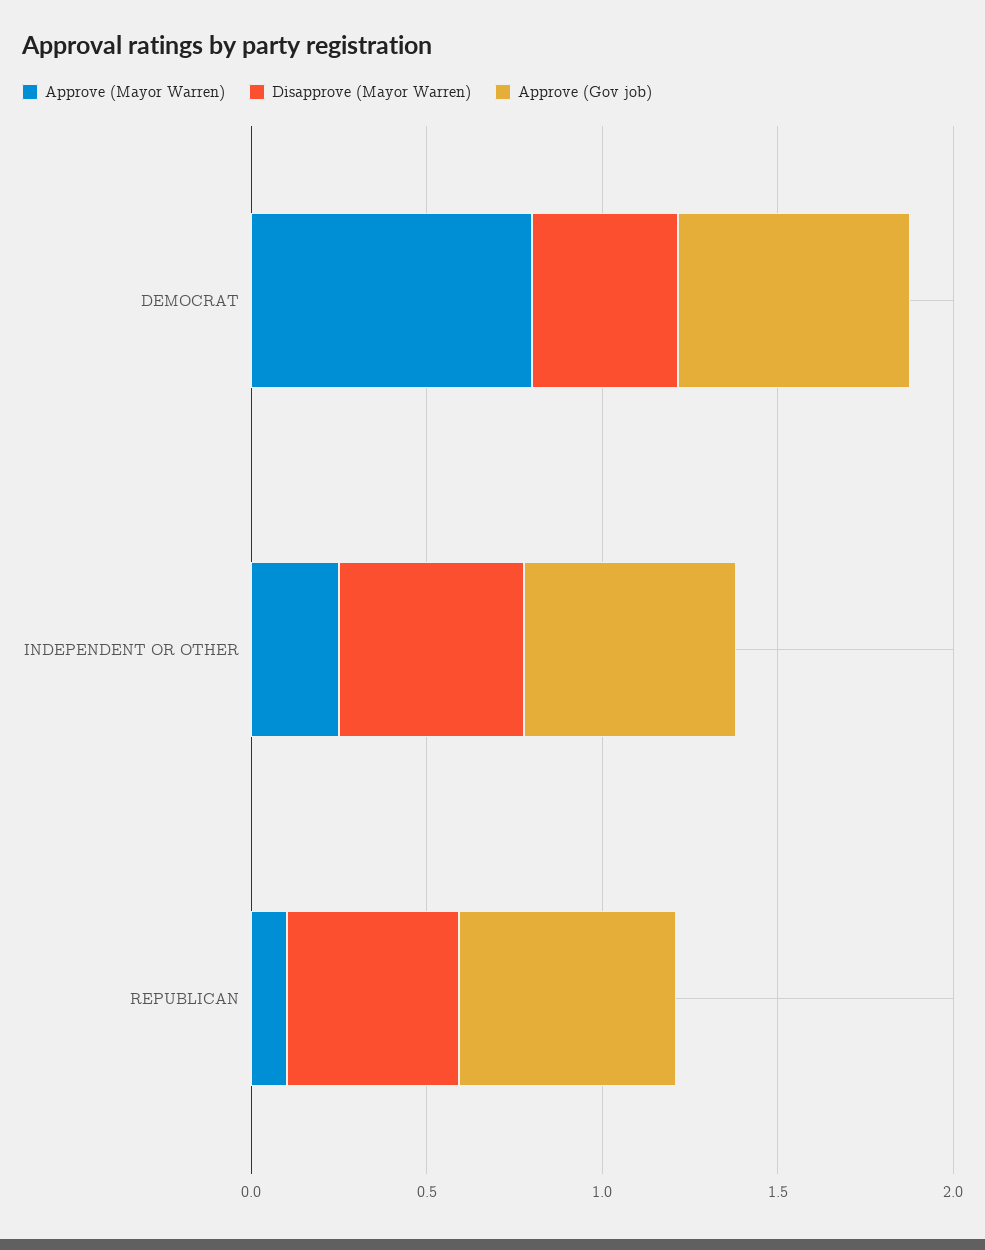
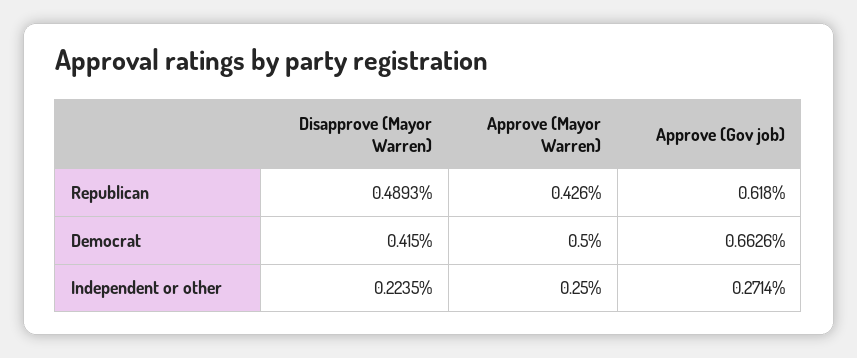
  {
    "Approve (Mayor Warren)": {
-     "DEMOCRAT": 0.8,
+     "DEMOCRAT": 0.5,
      "INDEPENDENT OR OTHER": 0.25,
-     "REPUBLICAN": 0.1
+     "REPUBLICAN": 0.426
    },
    "Disapprove (Mayor Warren)": {
      "DEMOCRAT": 0.415,
-     "INDEPENDENT OR OTHER": 0.5,
+     "INDEPENDENT OR OTHER": 0.2235,
      "REPUBLICAN": 0.4893
    },
    "Approve (Gov job)": {
      "DEMOCRAT": 0.6626,
-     "INDEPENDENT OR OTHER": 0.6,
+     "INDEPENDENT OR OTHER": 0.2714,
      "REPUBLICAN": 0.618
    }
  }

